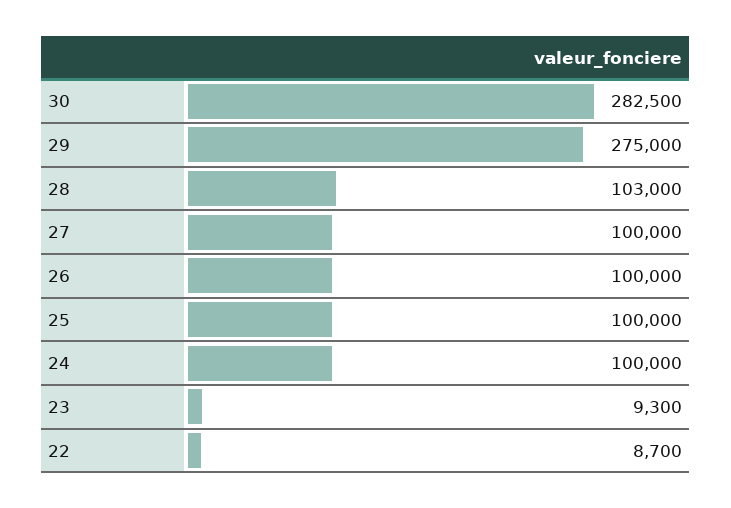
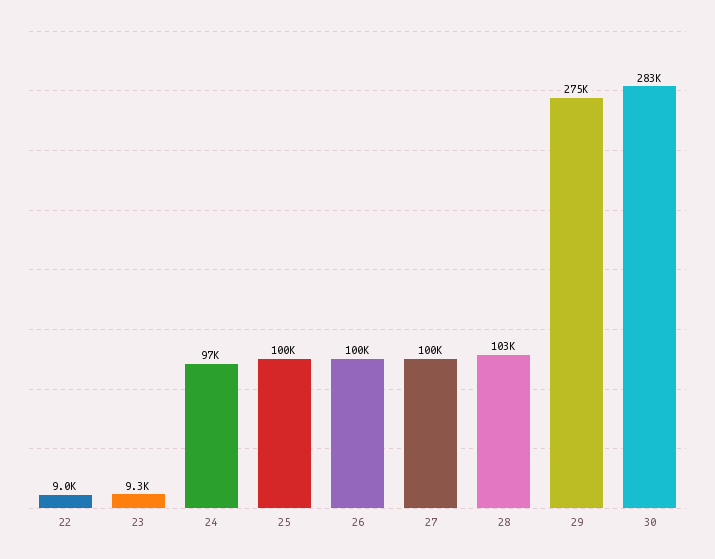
  {
    "30": 282500,
    "29": 275000,
    "28": 103000,
    "27": 100000,
    "26": 100000,
    "25": 100000,
-   "24": 100000,
+   "24": 97000,
    "23": 9300,
-   "22": 8700
+   "22": 9000
  }

